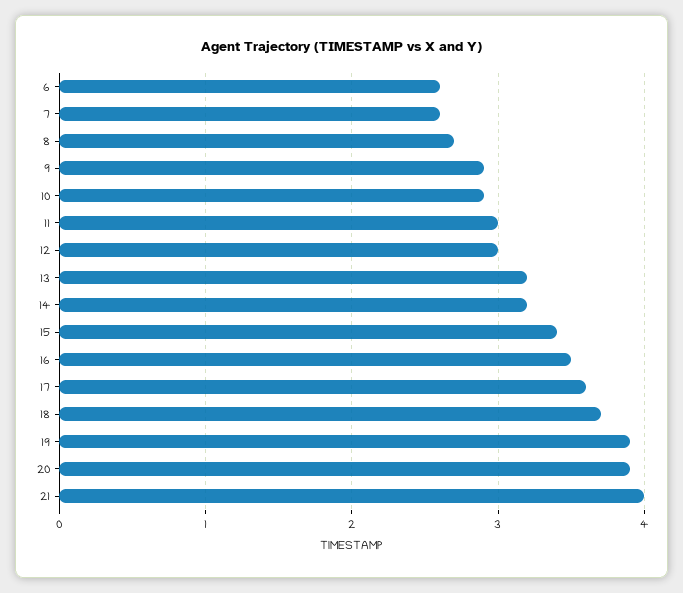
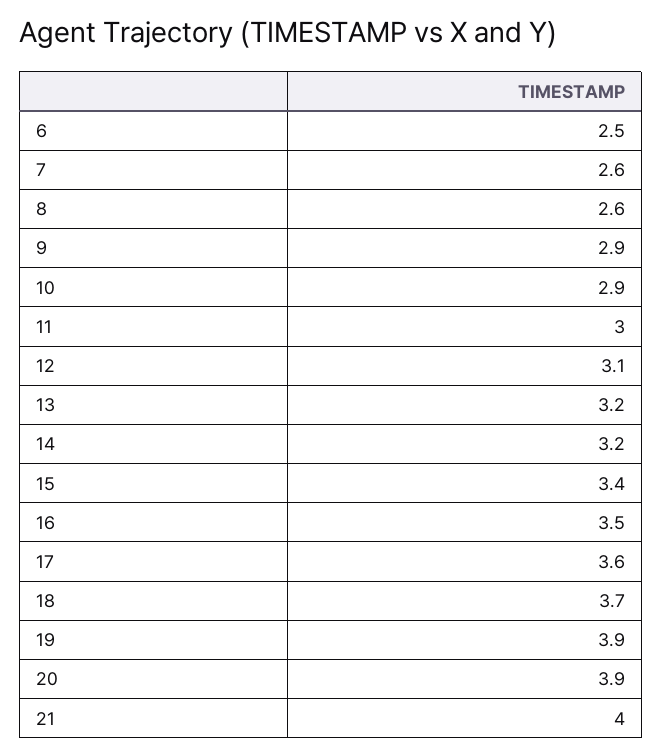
  {
-   "6": 2.6,
+   "6": 2.5,
    "7": 2.6,
-   "8": 2.7,
+   "8": 2.6,
    "9": 2.9,
    "10": 2.9,
    "11": 3,
-   "12": 3,
+   "12": 3.1,
    "13": 3.2,
    "14": 3.2,
    "15": 3.4,
    "16": 3.5,
    "17": 3.6,
    "18": 3.7,
    "19": 3.9,
    "20": 3.9,
    "21": 4
  }

